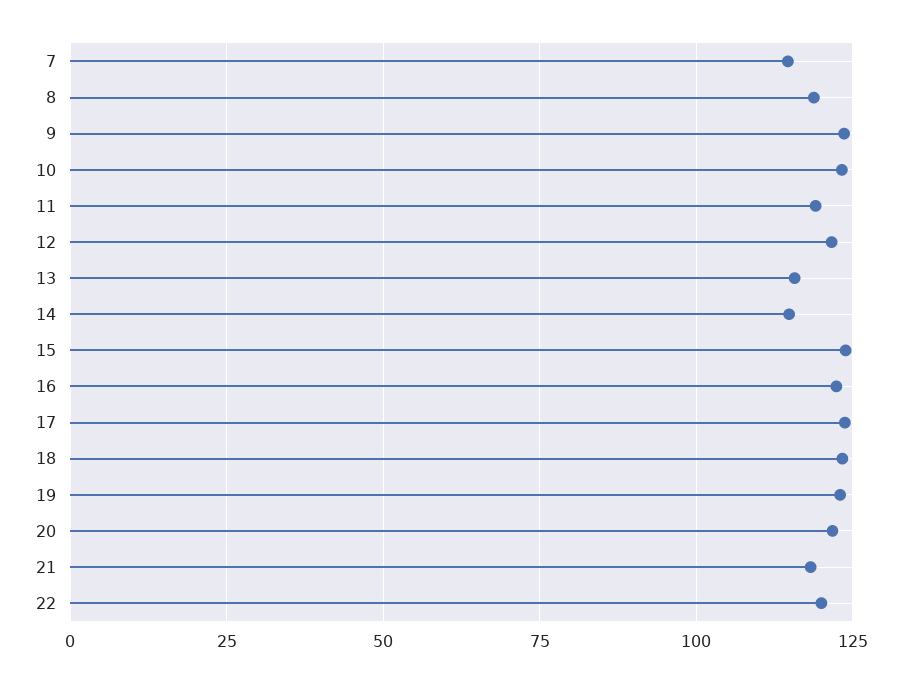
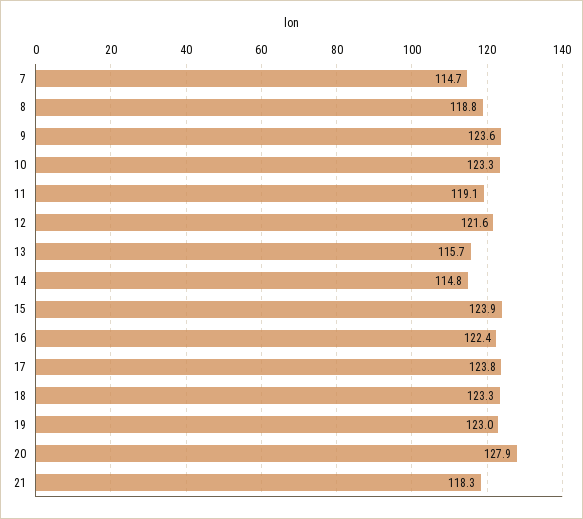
  {
    "7": 114.7,
    "8": 118.8,
    "9": 123.6,
    "10": 123.3,
    "11": 119.1,
    "12": 121.6,
    "13": 115.7,
    "14": 114.8,
    "15": 123.9,
    "16": 122.4,
    "17": 123.8,
    "18": 123.3,
    "19": 123,
-   "20": 122.5,
+   "20": 127.9,
-   "21": 118.3,
+   "21": 118.3
-   "22": 120
  }

